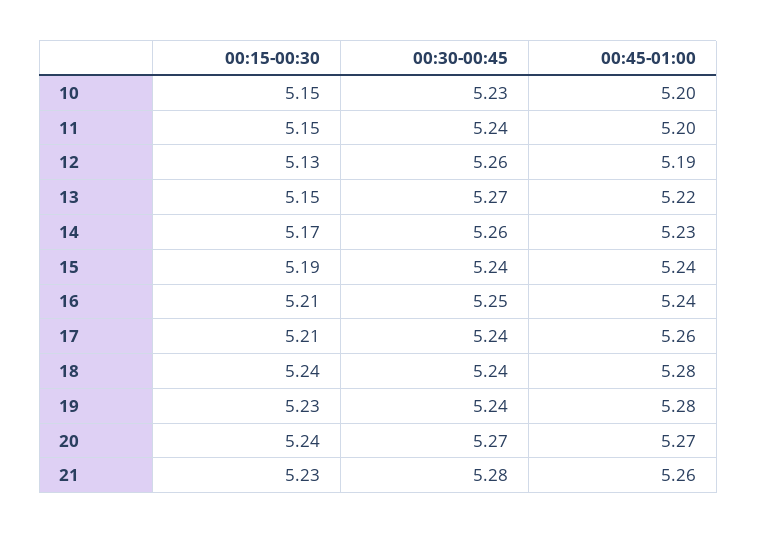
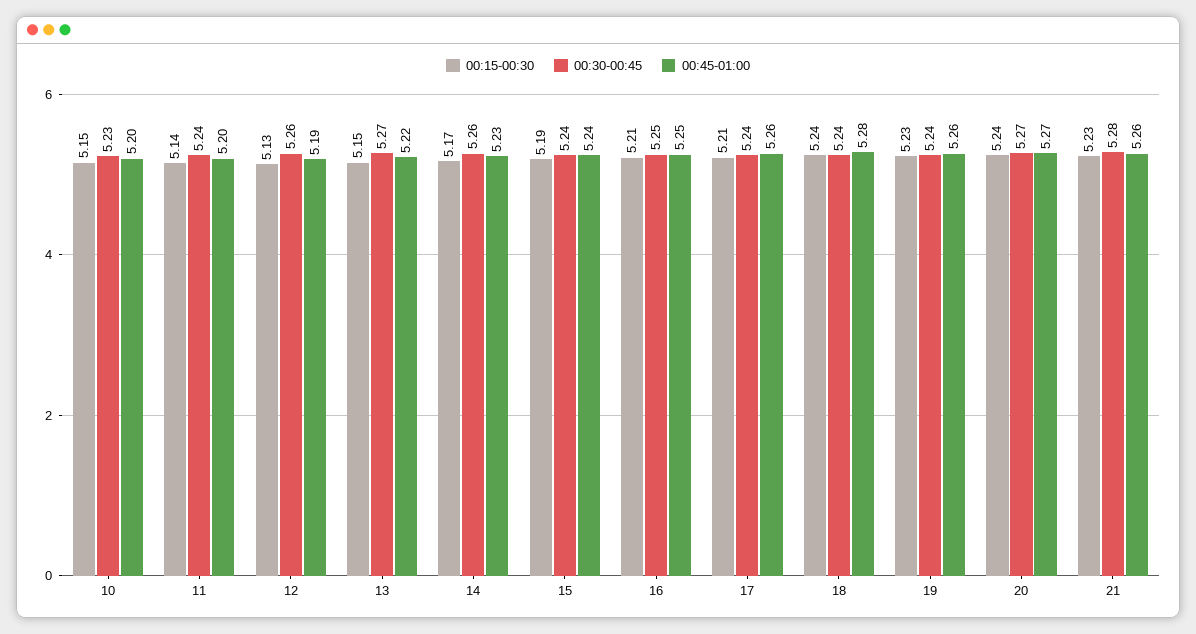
  {
    "00:15-00:30": {
      "10": 5.15,
-     "11": 5.15,
+     "11": 5.14,
      "12": 5.13,
      "13": 5.15,
      "14": 5.17,
      "15": 5.19,
      "16": 5.21,
      "17": 5.21,
      "18": 5.24,
      "19": 5.23,
      "20": 5.24,
      "21": 5.23
    },
    "00:30-00:45": {
      "10": 5.23,
      "11": 5.24,
      "12": 5.26,
      "13": 5.27,
      "14": 5.26,
      "15": 5.24,
      "16": 5.25,
      "17": 5.24,
      "18": 5.24,
      "19": 5.24,
      "20": 5.27,
      "21": 5.28
    },
    "00:45-01:00": {
      "10": 5.2,
      "11": 5.2,
      "12": 5.19,
      "13": 5.22,
      "14": 5.23,
      "15": 5.24,
-     "16": 5.24,
+     "16": 5.25,
      "17": 5.26,
      "18": 5.28,
-     "19": 5.28,
+     "19": 5.26,
      "20": 5.27,
      "21": 5.26
    }
  }

